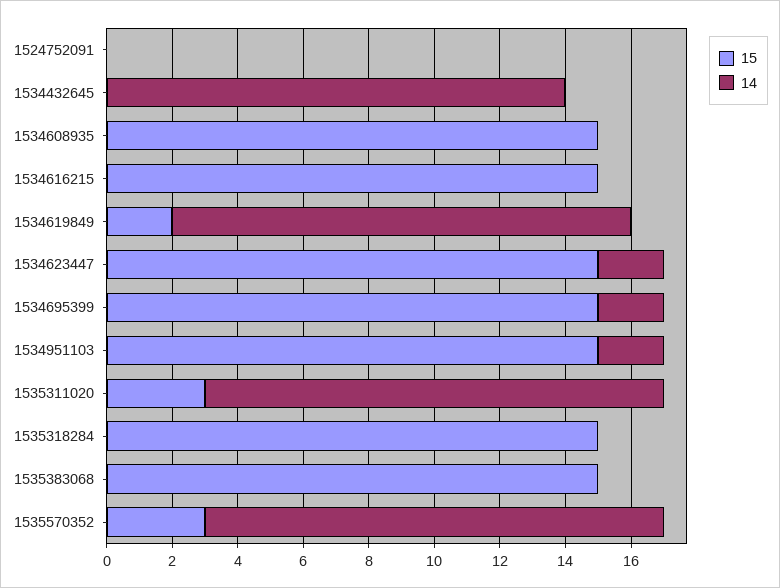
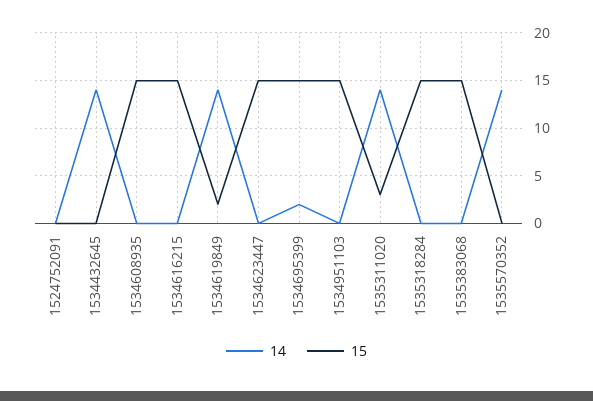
  {
    "15": {
      "1524752091": 0,
      "1534432645": 0,
      "1534608935": 15,
      "1534616215": 15,
      "1534619849": 2,
      "1534623447": 15,
      "1534695399": 15,
      "1534951103": 15,
      "1535311020": 3,
      "1535318284": 15,
      "1535383068": 15,
-     "1535570352": 3
+     "1535570352": 0
    },
    "14": {
      "1524752091": 0,
      "1534432645": 14,
      "1534608935": 0,
      "1534616215": 0,
      "1534619849": 14,
-     "1534623447": 2,
+     "1534623447": 0,
      "1534695399": 2,
-     "1534951103": 2,
+     "1534951103": 0,
      "1535311020": 14,
      "1535318284": 0,
      "1535383068": 0,
      "1535570352": 14
    }
  }

